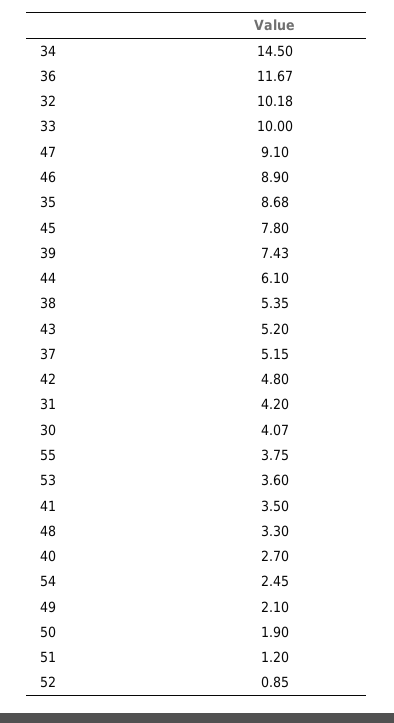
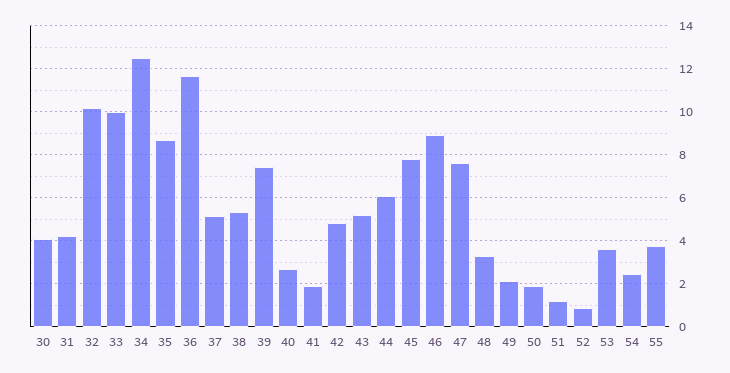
  {
-   "34": 14.5,
+   "34": 12.5,
    "36": 11.67,
    "32": 10.18,
    "33": 10,
-   "47": 9.1,
+   "47": 7.5,
    "46": 8.9,
    "35": 8.68,
    "45": 7.8,
    "39": 7.43,
    "44": 6.1,
    "38": 5.35,
    "43": 5.2,
    "37": 5.15,
    "42": 4.8,
    "31": 4.2,
    "30": 4.07,
    "55": 3.75,
    "53": 3.6,
-   "41": 3.5,
+   "41": 2,
    "48": 3.3,
    "40": 2.7,
    "54": 2.45,
    "49": 2.1,
    "50": 1.9,
    "51": 1.2,
    "52": 0.85
  }

